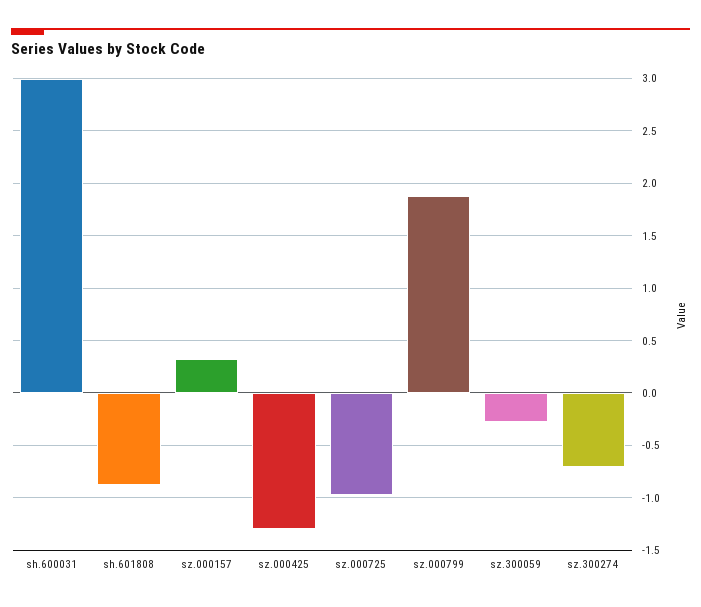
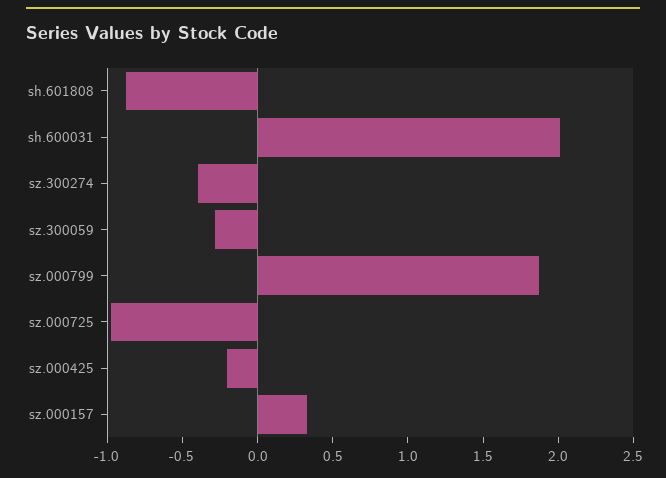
  {
-   "sh.600031": 3,
+   "sh.600031": 2,
    "sh.601808": -0.9,
    "sz.000157": 0.3,
-   "sz.000425": -1.3,
+   "sz.000425": -0.2,
    "sz.000725": -1,
    "sz.000799": 1.9,
    "sz.300059": -0.3,
-   "sz.300274": -0.7
+   "sz.300274": -0.4
  }

